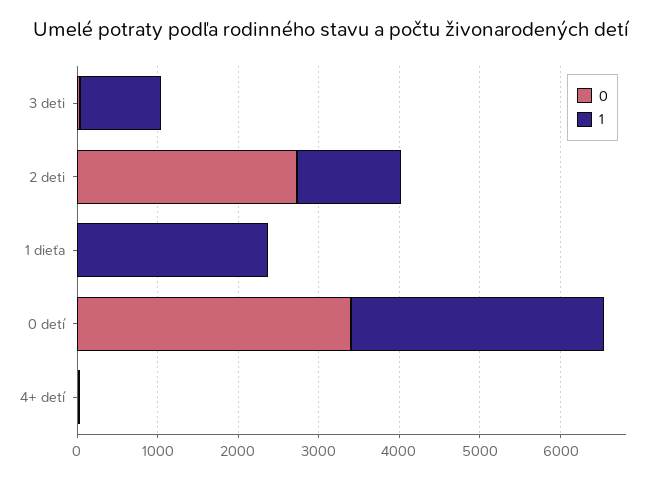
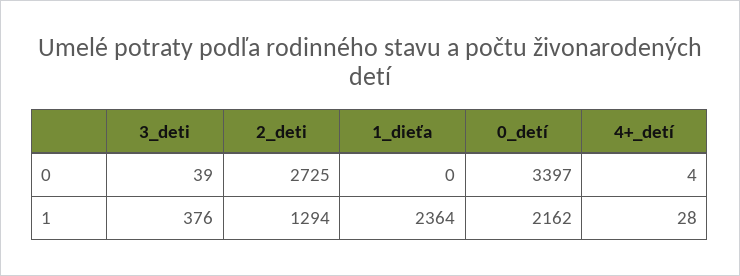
  {
    "0": {
      "3 deti": 39,
      "2 deti": 2725,
      "1 dieťa": 0,
      "0 detí": 3397,
      "4+ detí": 4
    },
    "1": {
-     "3 deti": 1000,
+     "3 deti": 376,
      "2 deti": 1294,
      "1 dieťa": 2364,
-     "0 detí": 3200,
+     "0 detí": 2162,
      "4+ detí": 28
    }
  }

